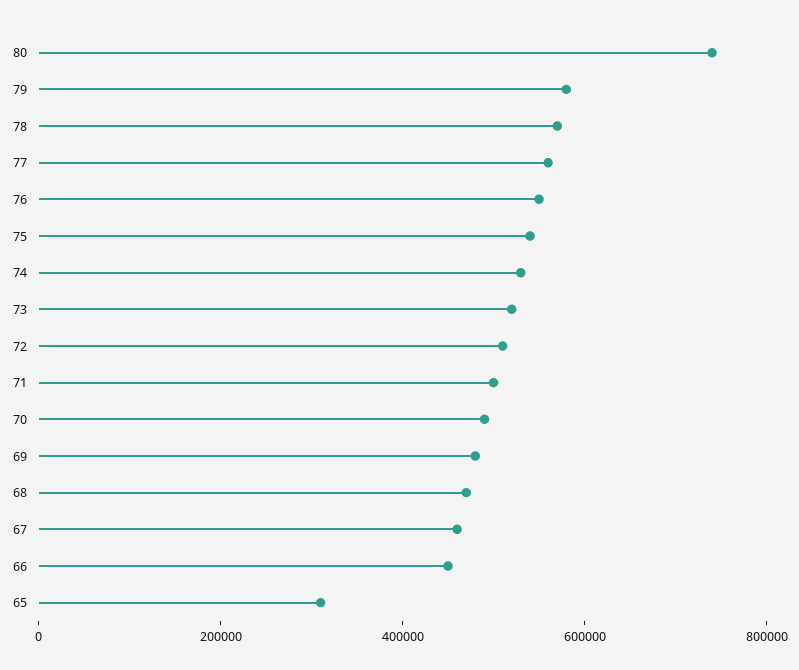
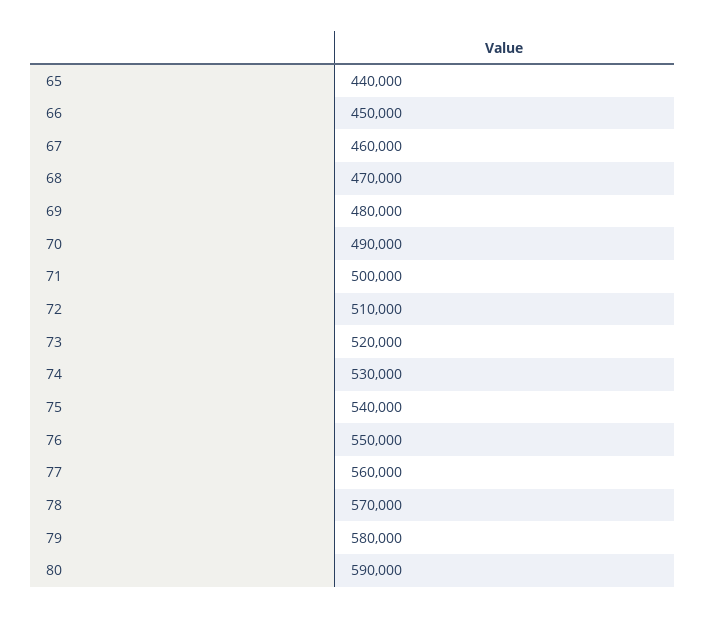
  {
-   "80": 750000,
+   "80": 590000,
    "79": 580000,
    "78": 570000,
    "77": 560000,
    "76": 550000,
    "75": 540000,
    "74": 530000,
    "73": 520000,
    "72": 510000,
    "71": 500000,
    "70": 490000,
    "69": 480000,
    "68": 470000,
    "67": 460000,
    "66": 450000,
-   "65": 300000
+   "65": 440000
  }

